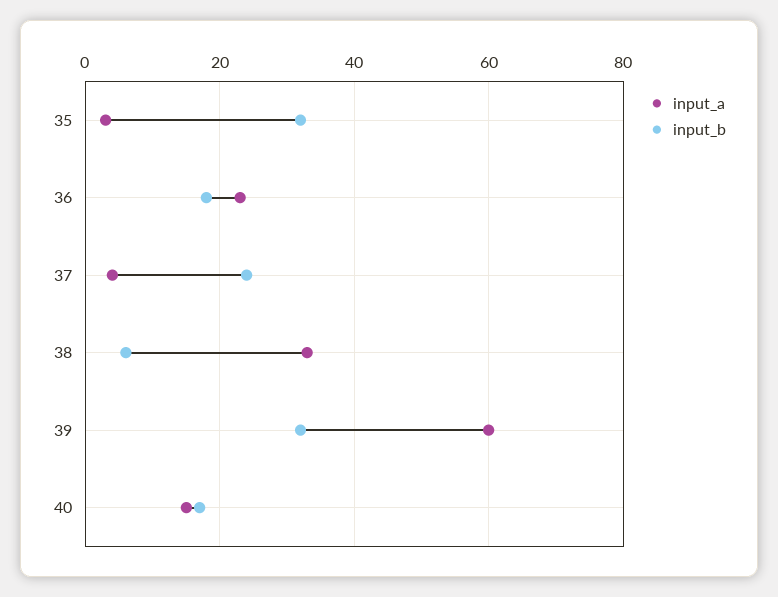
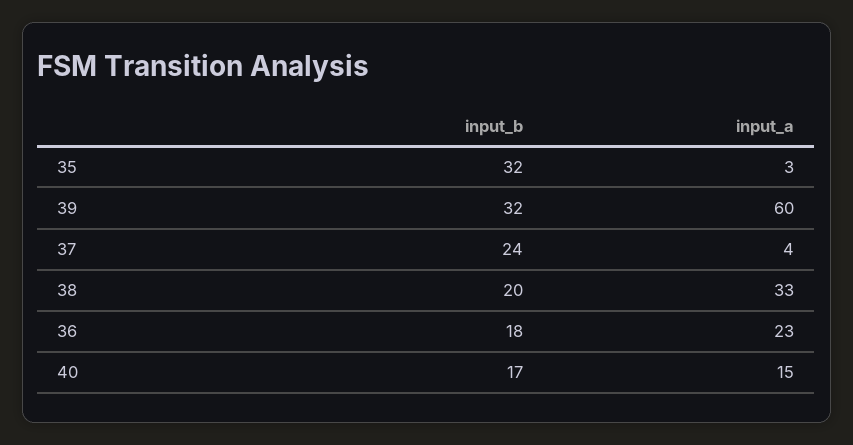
  {
    "input_a": {
      "35": 3,
      "36": 23,
      "37": 4,
      "38": 33,
      "39": 60,
      "40": 15
    },
    "input_b": {
      "35": 32,
      "36": 18,
      "37": 24,
-     "38": 5,
+     "38": 20,
      "39": 32,
      "40": 17
    }
  }

